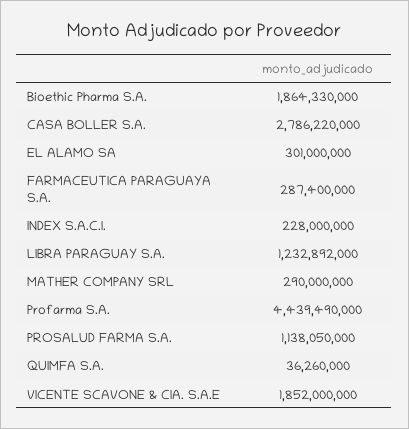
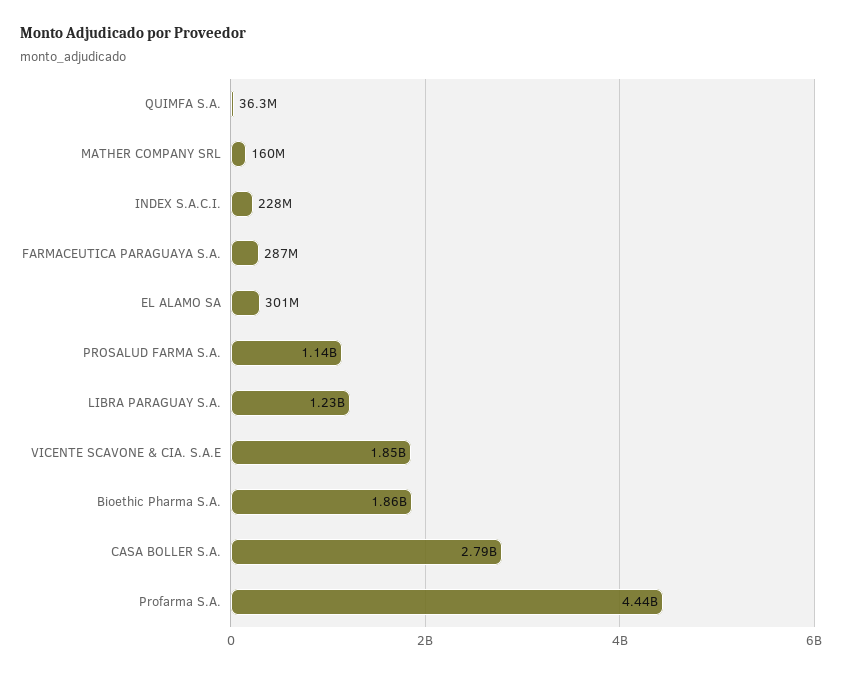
  {
    "Bioethic Pharma S.A.": 1864330000,
    "CASA BOLLER S.A.": 2786220000,
    "EL ALAMO SA": 301000000,
    "FARMACEUTICA PARAGUAYA S.A.": 287400000,
    "INDEX S.A.C.I.": 228000000,
    "LIBRA PARAGUAY S.A.": 1232892000,
-   "MATHER COMPANY SRL": 290000000,
+   "MATHER COMPANY SRL": 160000000,
    "Profarma S.A.": 4439490000,
    "PROSALUD FARMA S.A.": 1138050000,
    "QUIMFA S.A.": 36260000,
    "VICENTE SCAVONE & CIA. S.A.E": 1852000000
  }

